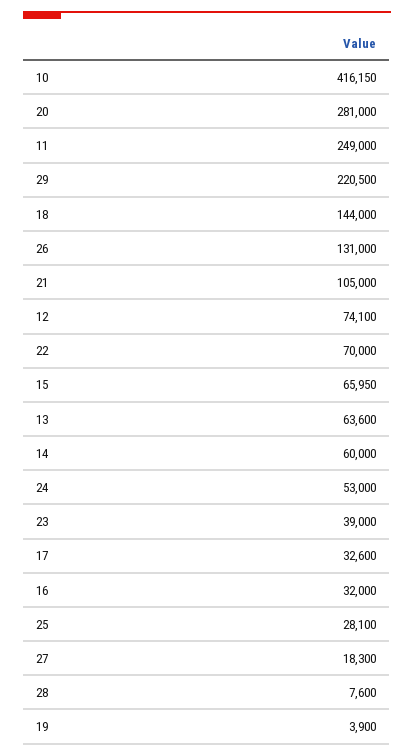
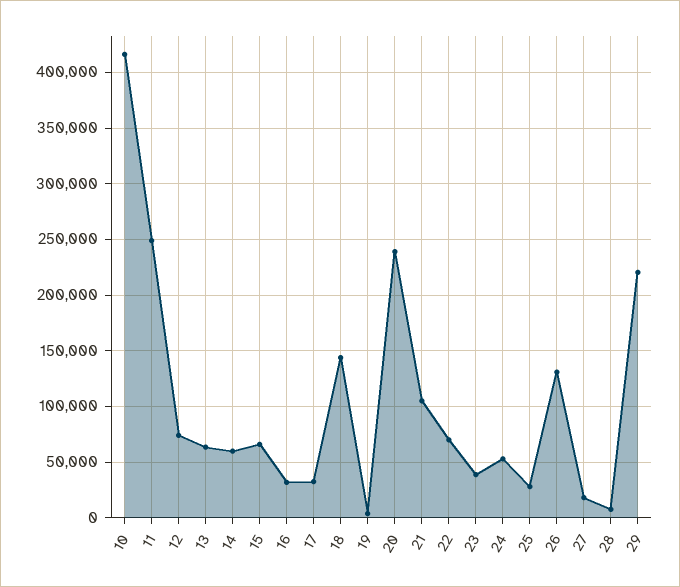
  {
    "10": 416150,
-   "20": 281000,
+   "20": 240000,
    "11": 249000,
    "29": 220500,
    "18": 144000,
    "26": 131000,
    "21": 105000,
    "12": 74100,
    "22": 70000,
    "15": 65950,
    "13": 63600,
    "14": 60000,
    "24": 53000,
    "23": 39000,
    "17": 32600,
    "16": 32000,
    "25": 28100,
    "27": 18300,
    "28": 7600,
    "19": 3900
  }

